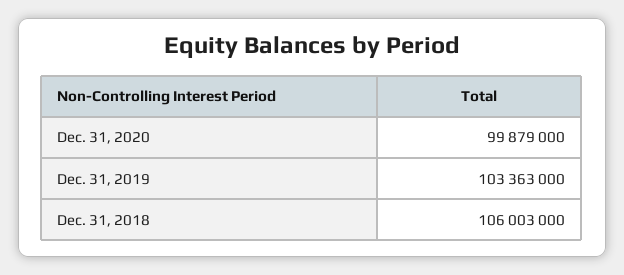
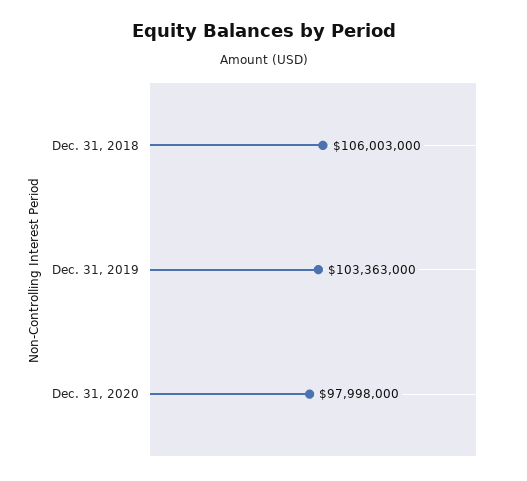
  {
-   "Dec. 31, 2020": 99879000,
+   "Dec. 31, 2020": 97998000,
    "Dec. 31, 2019": 103363000,
    "Dec. 31, 2018": 106003000
  }

